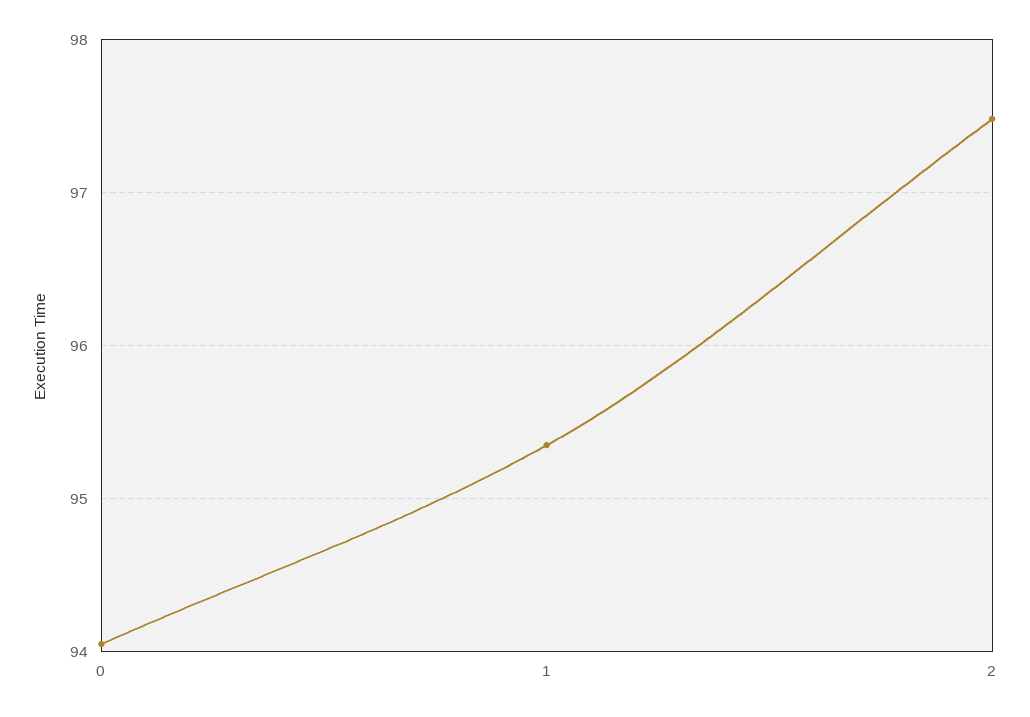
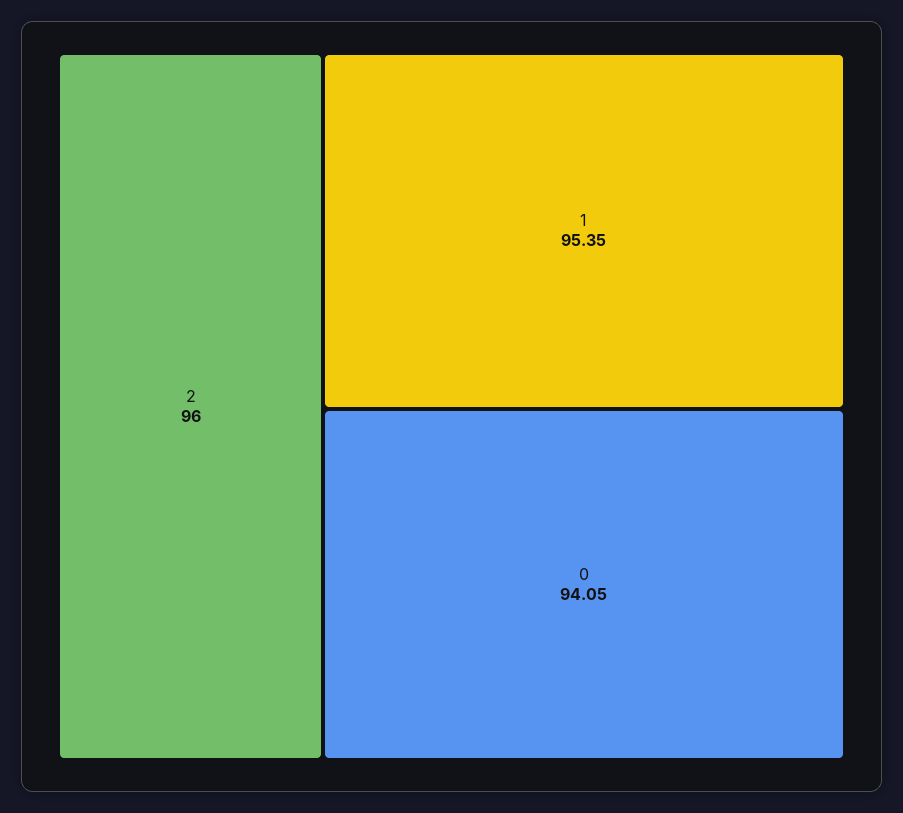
  {
    "0": 94.05,
    "1": 95.35,
-   "2": 97.5
+   "2": 96
  }

